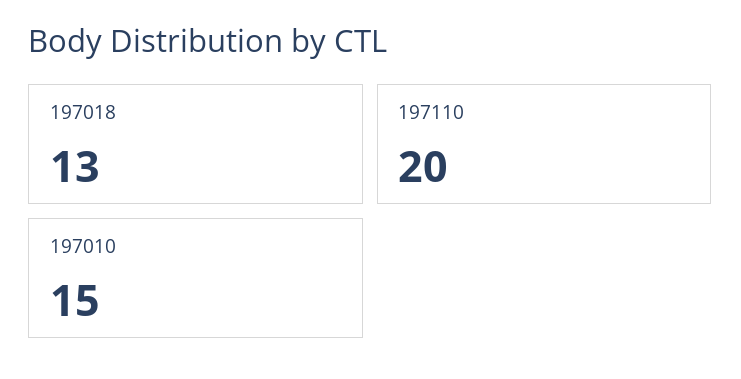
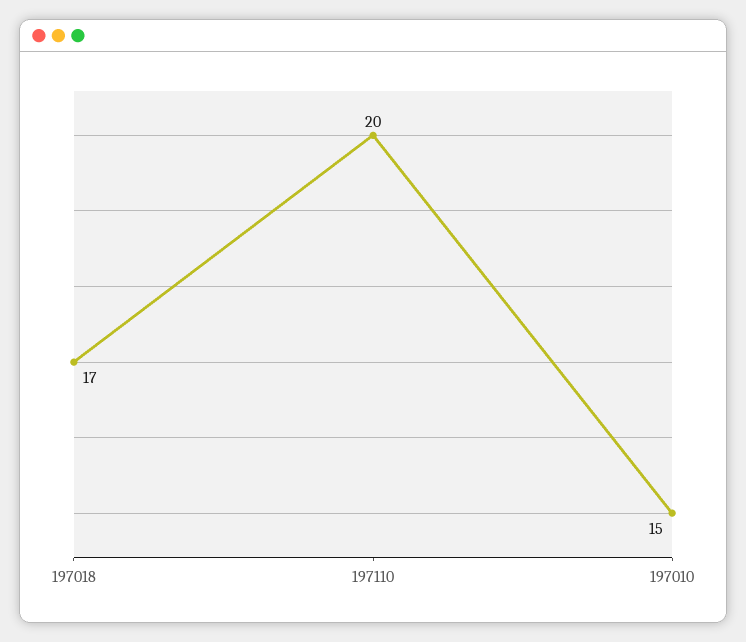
  {
-   "197018": 13,
+   "197018": 17,
    "197110": 20,
    "197010": 15
  }

